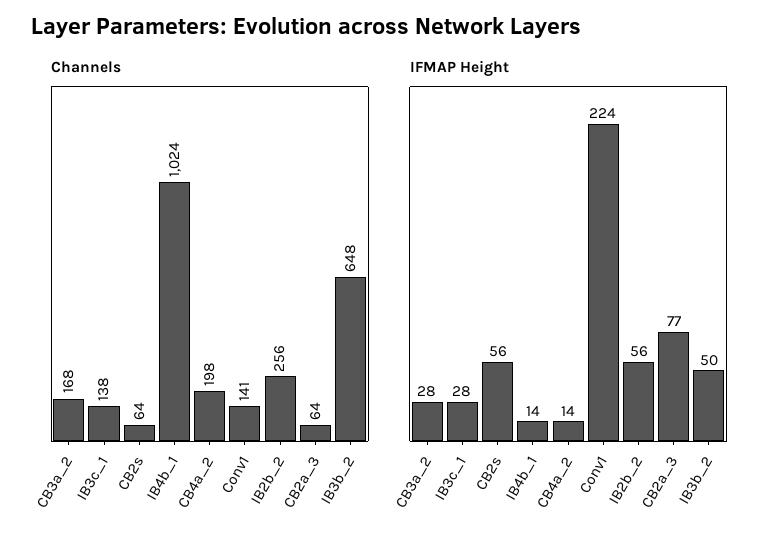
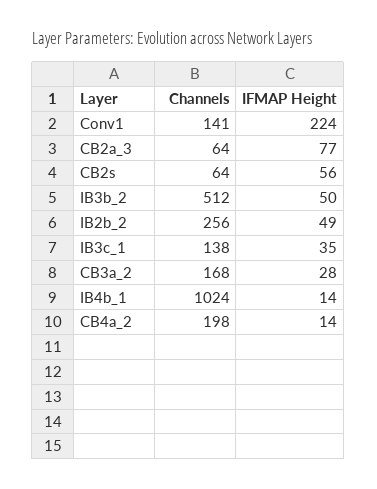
  {
    "Channels": {
      "CB3a_2": 168,
      "IB3c_1": 138,
      "CB2s": 64,
      "IB4b_1": 1024,
      "CB4a_2": 198,
      "Conv1": 141,
      "IB2b_2": 256,
      "CB2a_3": 64,
-     "IB3b_2": 648
+     "IB3b_2": 512
    },
    "IFMAP Height": {
      "CB3a_2": 28,
-     "IB3c_1": 28,
+     "IB3c_1": 35,
      "CB2s": 56,
      "IB4b_1": 14,
      "CB4a_2": 14,
      "Conv1": 224,
-     "IB2b_2": 56,
+     "IB2b_2": 49,
      "CB2a_3": 77,
      "IB3b_2": 50
    }
  }

